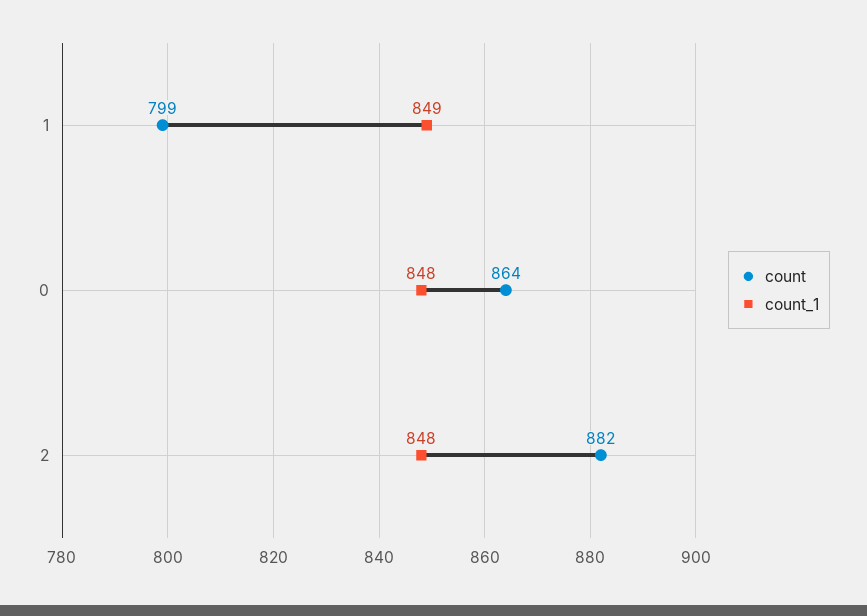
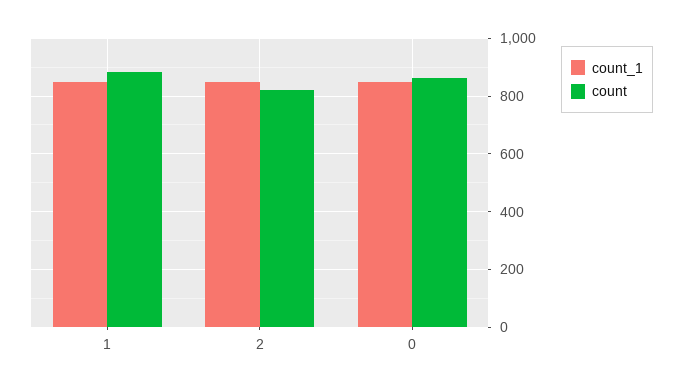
  {
    "count": {
-     "1": 799,
+     "1": 875,
      "0": 864,
-     "2": 882
+     "2": 825
    },
    "count_1": {
      "1": 849,
      "0": 848,
      "2": 848
    }
  }

